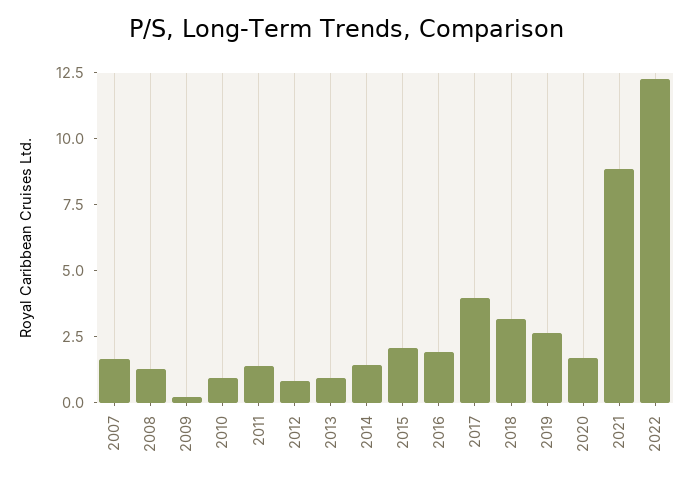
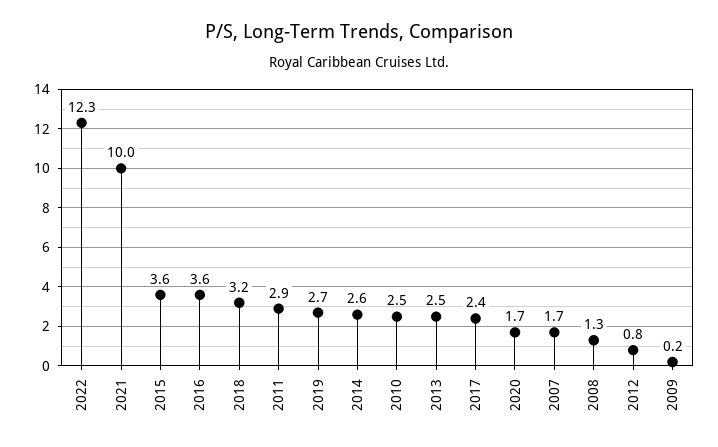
  {
    "2007": 1.7,
    "2008": 1.3,
    "2009": 0.2,
-   "2010": 1,
+   "2010": 2.5,
-   "2011": 1.5,
+   "2011": 2.9,
    "2012": 0.8,
-   "2013": 1,
+   "2013": 2.5,
-   "2014": 1.5,
+   "2014": 2.6,
-   "2015": 2,
+   "2015": 3.6,
-   "2016": 2,
+   "2016": 3.6,
-   "2017": 4,
+   "2017": 2.4,
    "2018": 3.2,
    "2019": 2.7,
    "2020": 1.7,
-   "2021": 9,
+   "2021": 10,
    "2022": 12.3
  }

